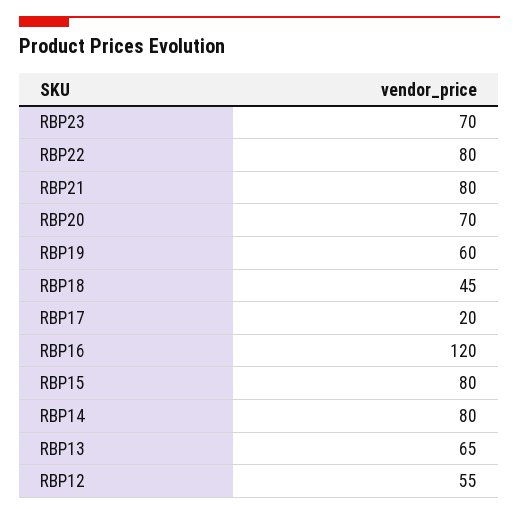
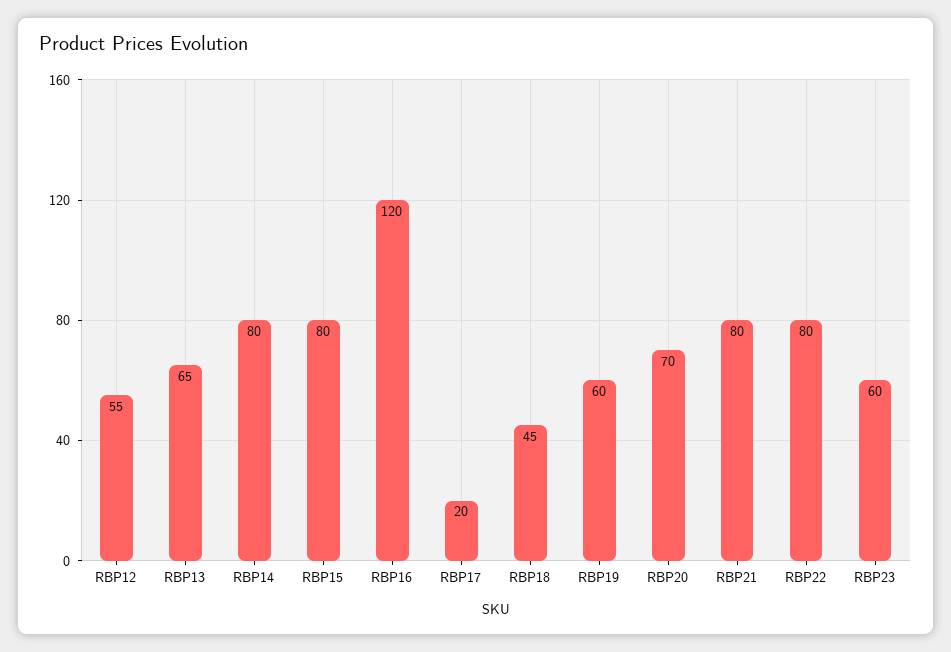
  {
-   "RBP23": 70,
+   "RBP23": 60,
    "RBP22": 80,
    "RBP21": 80,
    "RBP20": 70,
    "RBP19": 60,
    "RBP18": 45,
    "RBP17": 20,
    "RBP16": 120,
    "RBP15": 80,
    "RBP14": 80,
    "RBP13": 65,
    "RBP12": 55
  }

